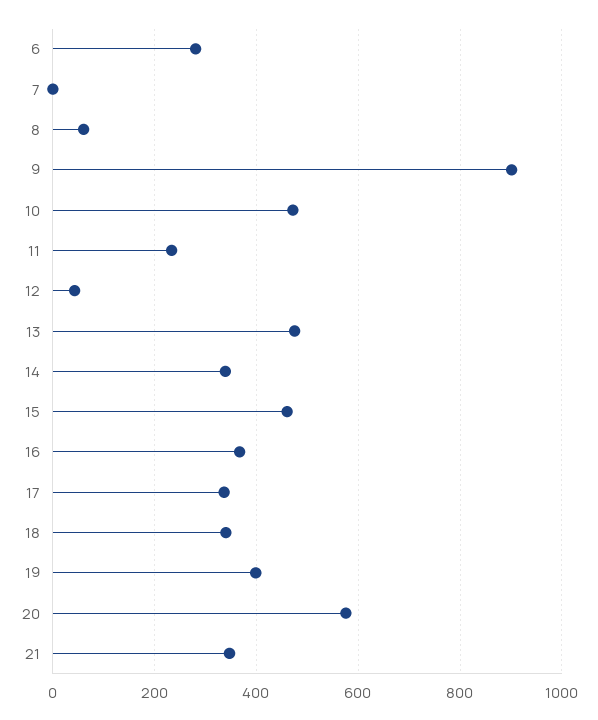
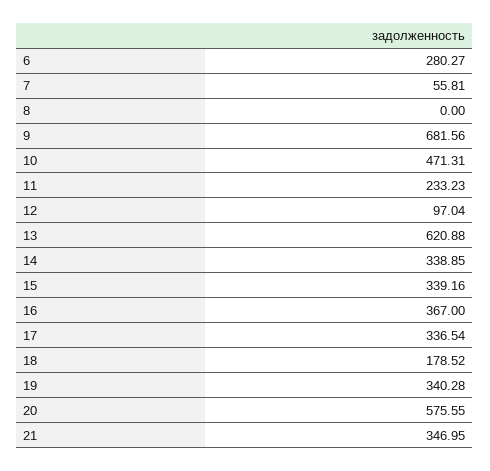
  {
    "6": 280.27,
-   "7": 0,
+   "7": 55.81,
-   "8": 60,
+   "8": 0,
-   "9": 900,
+   "9": 681.56,
    "10": 471.31,
    "11": 233.23,
-   "12": 40,
+   "12": 97.04,
-   "13": 480,
+   "13": 620.88,
    "14": 338.85,
-   "15": 460,
+   "15": 339.16,
    "16": 367,
    "17": 336.54,
-   "18": 340,
+   "18": 178.52,
-   "19": 400,
+   "19": 340.28,
    "20": 575.55,
    "21": 346.95
  }

